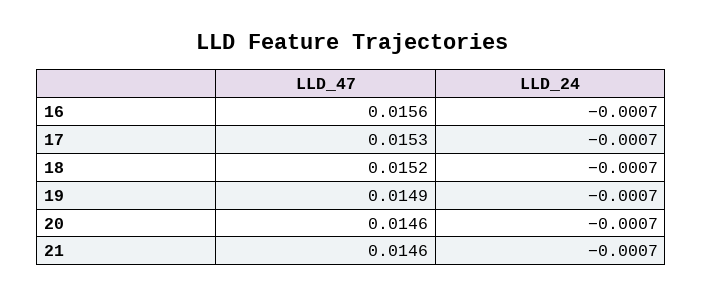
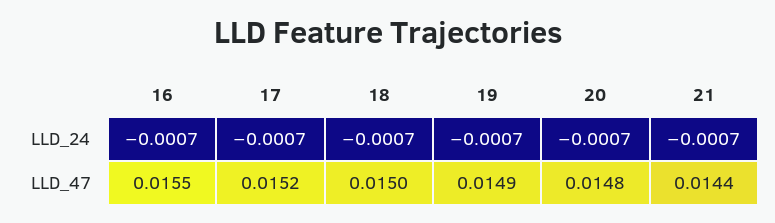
  {
    "LLD_47": {
-     "16": 0.0156,
+     "16": 0.0155,
-     "17": 0.0153,
+     "17": 0.0152,
-     "18": 0.0152,
+     "18": 0.015,
      "19": 0.0149,
-     "20": 0.0146,
+     "20": 0.0148,
-     "21": 0.0146
+     "21": 0.0144
    },
    "LLD_24": {
      "16": -0.0007,
      "17": -0.0007,
      "18": -0.0007,
      "19": -0.0007,
      "20": -0.0007,
      "21": -0.0007
    }
  }

